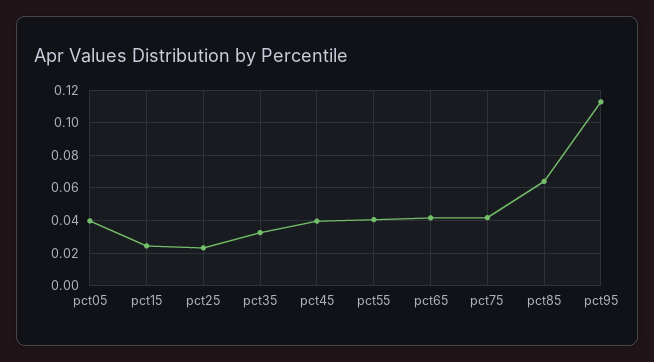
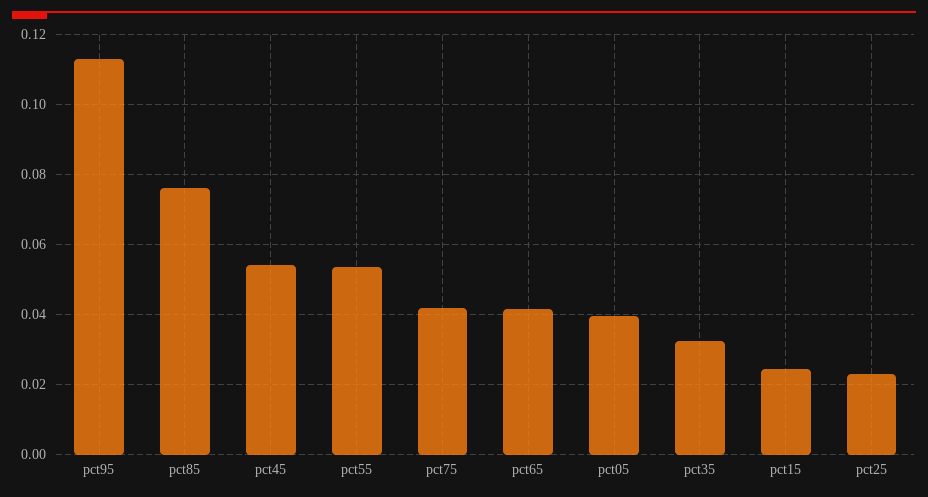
  {
    "pct05": 0.04,
    "pct15": 0.024,
    "pct25": 0.024,
    "pct35": 0.032,
-   "pct45": 0.04,
+   "pct45": 0.054,
-   "pct55": 0.04,
+   "pct55": 0.054,
    "pct65": 0.042,
    "pct75": 0.042,
-   "pct85": 0.065,
+   "pct85": 0.076,
    "pct95": 0.112
  }

